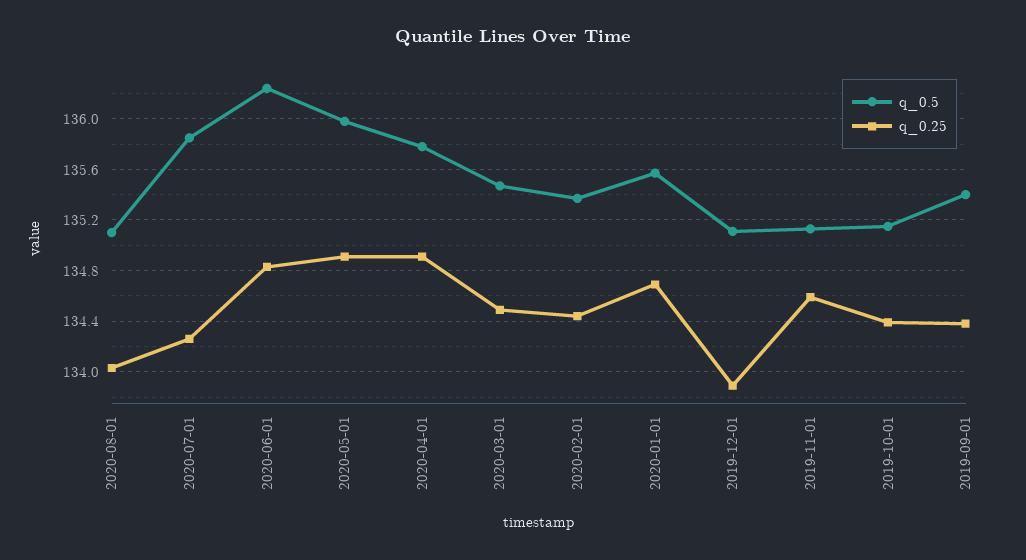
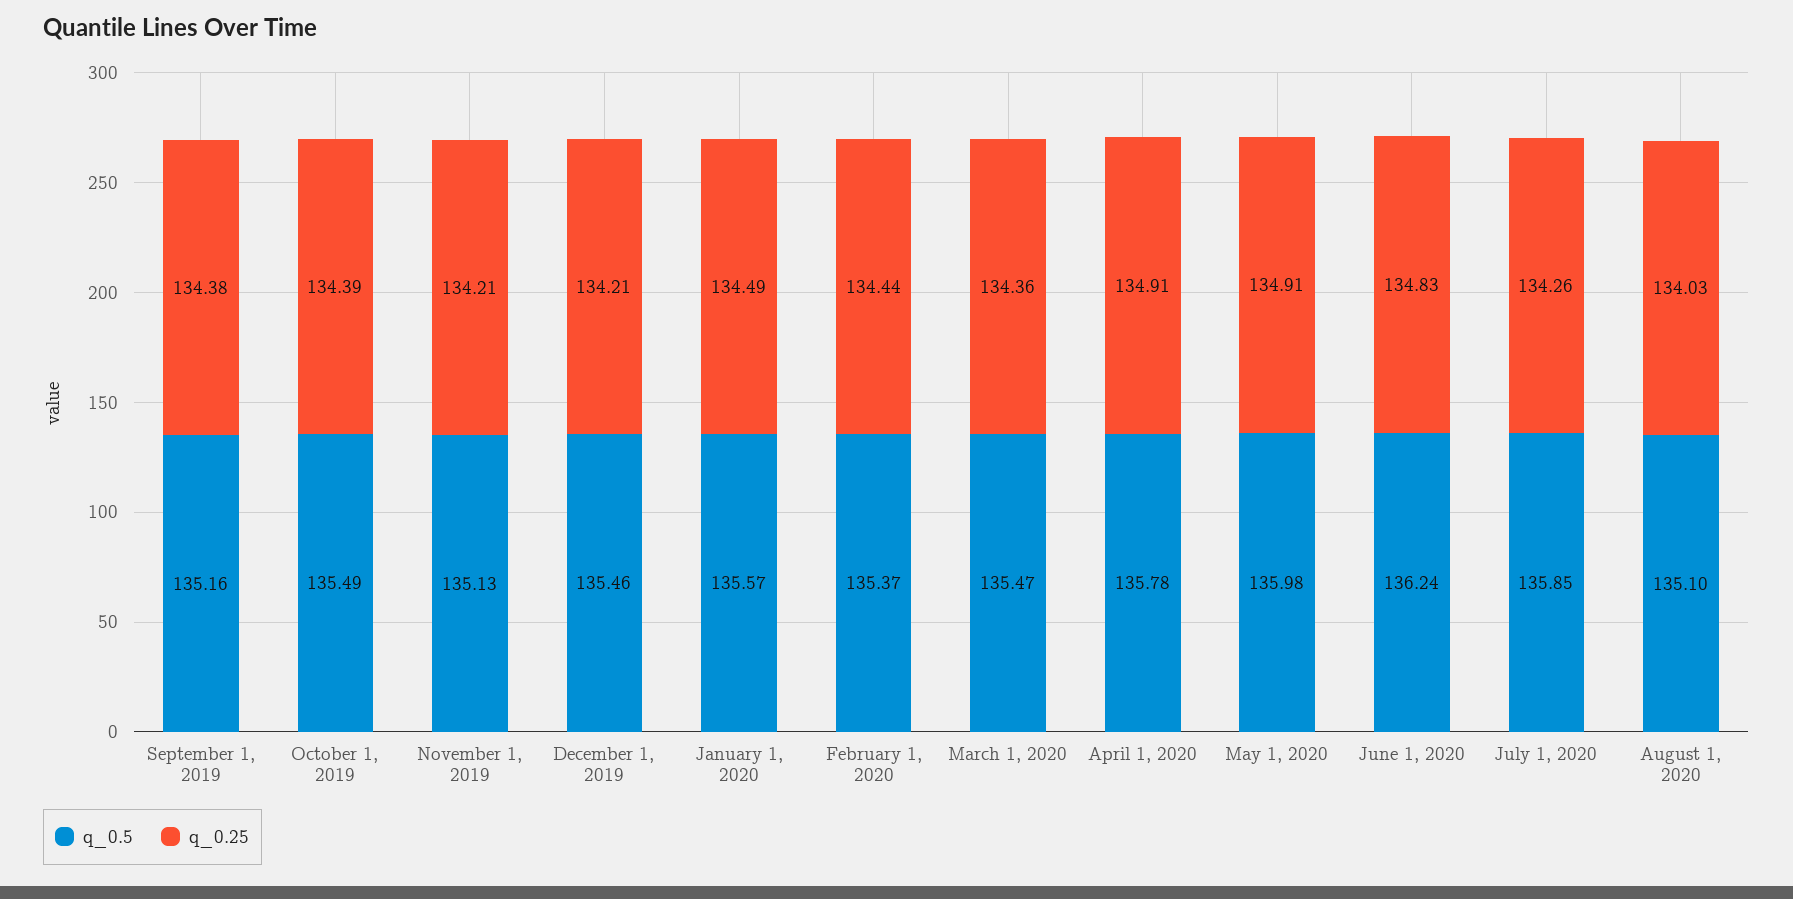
  {
    "q_0.5": {
      "2020-08-01": 135.1,
      "2020-07-01": 135.85,
      "2020-06-01": 136.24,
      "2020-05-01": 135.98,
      "2020-04-01": 135.78,
      "2020-03-01": 135.47,
      "2020-02-01": 135.37,
      "2020-01-01": 135.57,
-     "2019-12-01": 135.1,
+     "2019-12-01": 135.46,
      "2019-11-01": 135.13,
-     "2019-10-01": 135.15,
+     "2019-10-01": 135.49,
-     "2019-09-01": 135.4
+     "2019-09-01": 135.16
    },
    "q_0.25": {
      "2020-08-01": 134.03,
      "2020-07-01": 134.26,
      "2020-06-01": 134.83,
      "2020-05-01": 134.91,
      "2020-04-01": 134.91,
-     "2020-03-01": 134.5,
+     "2020-03-01": 134.36,
      "2020-02-01": 134.44,
-     "2020-01-01": 134.7,
+     "2020-01-01": 134.49,
-     "2019-12-01": 133.9,
+     "2019-12-01": 134.21,
-     "2019-11-01": 134.6,
+     "2019-11-01": 134.21,
      "2019-10-01": 134.39,
      "2019-09-01": 134.38
    }
  }

